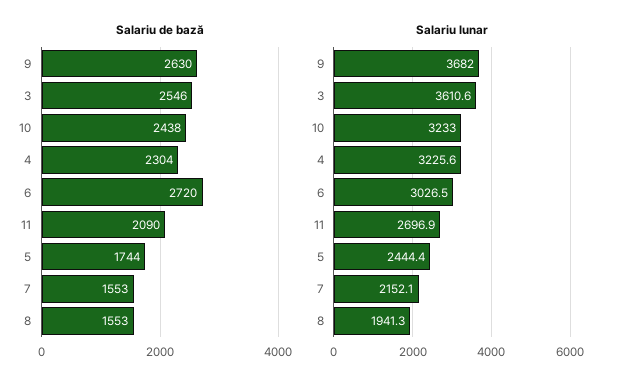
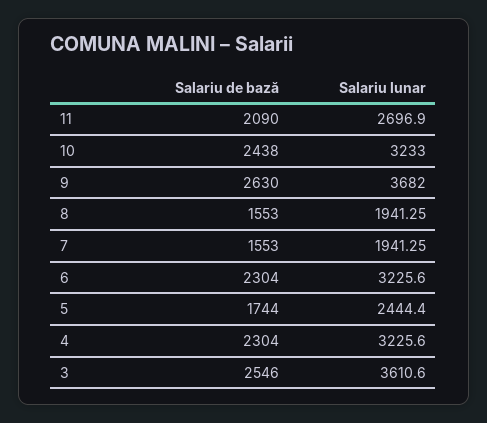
  {
    "Salariu de bază": {
      "9": 2630,
      "3": 2546,
      "10": 2438,
      "4": 2304,
-     "6": 2720,
+     "6": 2304,
      "11": 2090,
      "5": 1744,
      "7": 1553,
      "8": 1553
    },
    "Salariu lunar": {
      "9": 3682,
      "3": 3610.6,
      "10": 3233,
      "4": 3225.6,
-     "6": 3026.5,
+     "6": 3225.6,
      "11": 2696.9,
      "5": 2444.4,
-     "7": 2152.1,
+     "7": 1941.25,
      "8": 1941.25
    }
  }

